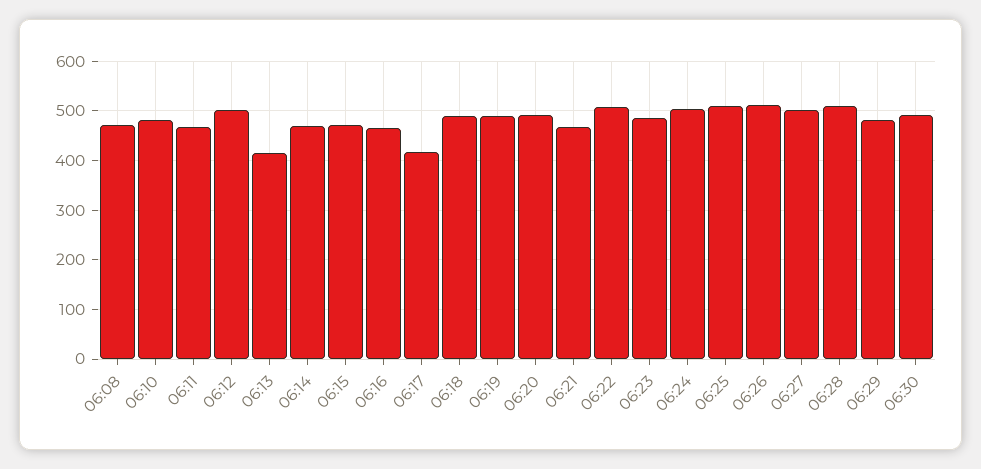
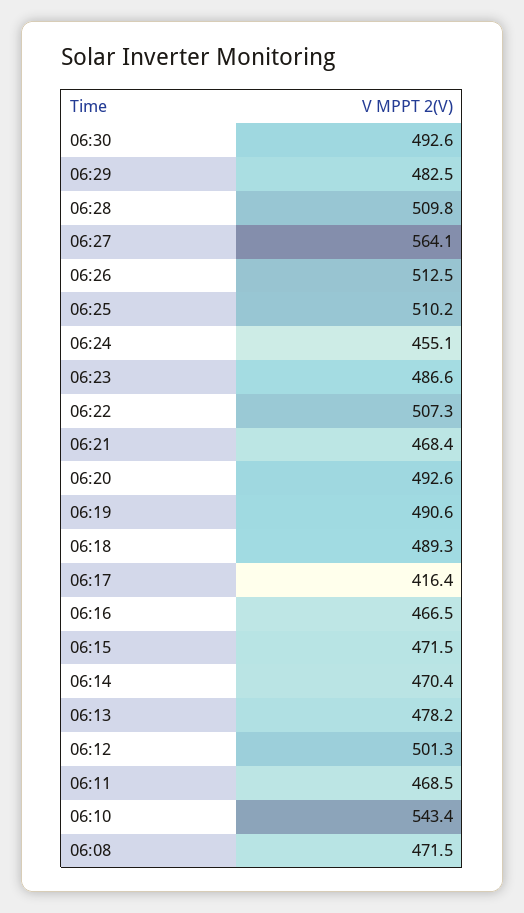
  {
    "06:08": 471.5,
-   "06:10": 480,
+   "06:10": 543.4,
    "06:11": 468.5,
    "06:12": 501.3,
-   "06:13": 420,
+   "06:13": 478.2,
    "06:14": 470.4,
    "06:15": 471.5,
    "06:16": 466.5,
    "06:17": 416.4,
    "06:18": 489.3,
    "06:19": 490.6,
    "06:20": 492.6,
    "06:21": 468.4,
    "06:22": 507.3,
    "06:23": 486.6,
-   "06:24": 500,
+   "06:24": 455.1,
    "06:25": 510.2,
    "06:26": 512.5,
-   "06:27": 500,
+   "06:27": 564.1,
    "06:28": 509.8,
    "06:29": 482.5,
    "06:30": 492.6
  }

